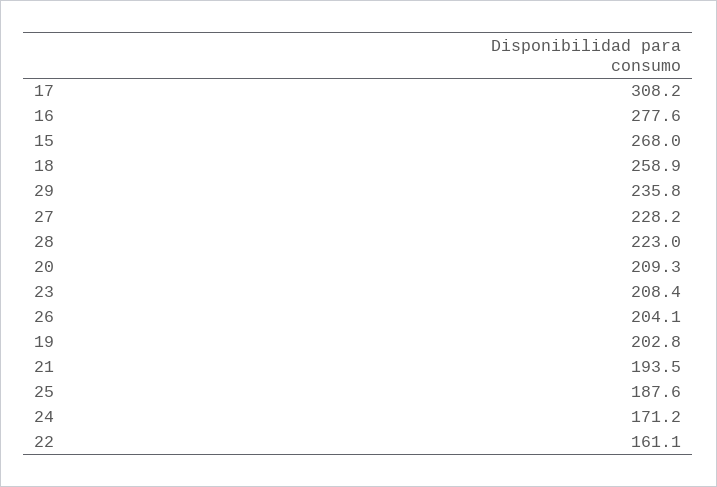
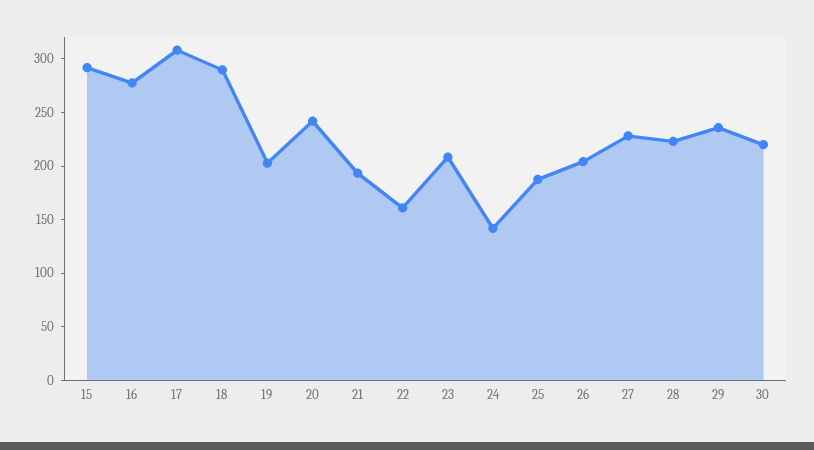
  {
    "17": 308.2,
    "16": 277.6,
-   "15": 268,
+   "15": 290,
-   "18": 258.9,
+   "18": 290,
    "29": 235.8,
    "27": 228.2,
    "28": 223,
-   "20": 209.3,
+   "20": 240,
    "23": 208.4,
    "26": 204.1,
    "19": 202.8,
    "21": 193.5,
    "25": 187.6,
-   "24": 171.2,
+   "24": 140,
-   "22": 161.1
+   "22": 161.1,
+   "30": 220
  }

